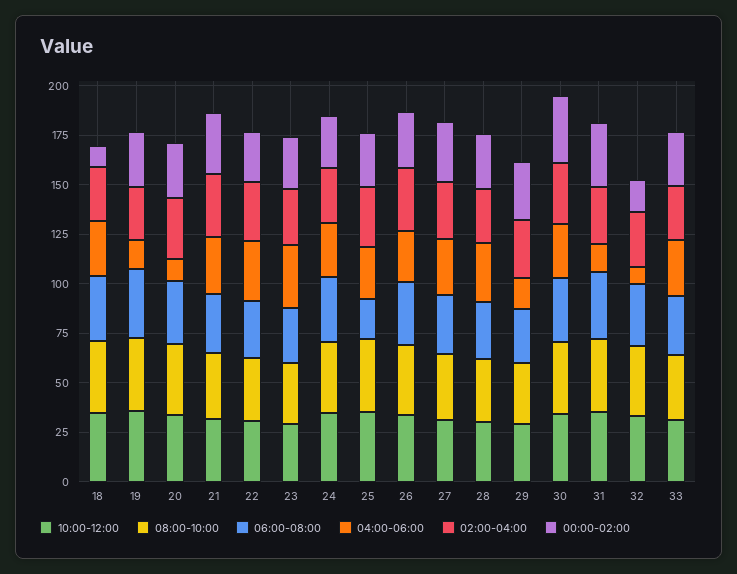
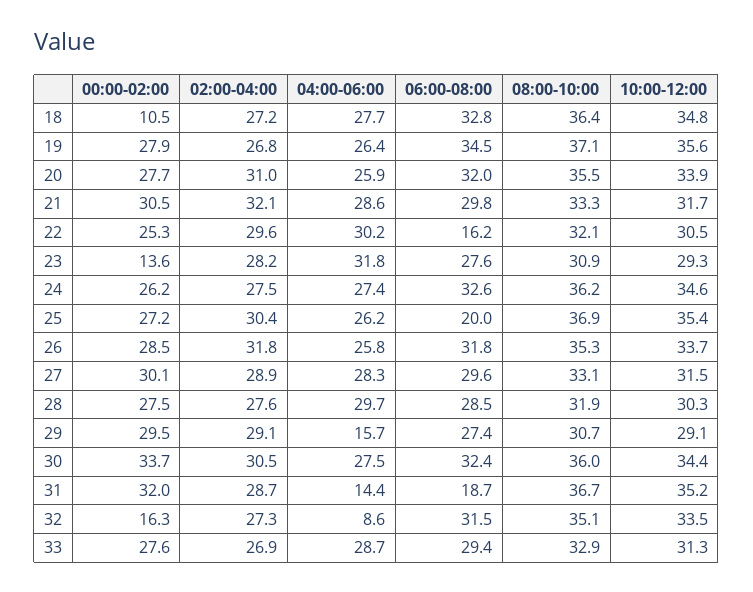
  {
    "10:00-12:00": {
      "18": 34.8,
      "19": 35.6,
      "20": 33.9,
      "21": 31.7,
      "22": 30.5,
      "23": 29.3,
      "24": 34.6,
      "25": 35.4,
      "26": 33.7,
      "27": 31.5,
      "28": 30.3,
      "29": 29.1,
      "30": 34.4,
      "31": 35.2,
      "32": 33.5,
      "33": 31.3
    },
    "08:00-10:00": {
      "18": 36.4,
      "19": 37.1,
      "20": 35.5,
      "21": 33.3,
      "22": 32.1,
      "23": 30.9,
      "24": 36.2,
      "25": 36.9,
      "26": 35.3,
      "27": 33.1,
      "28": 31.9,
      "29": 30.7,
      "30": 36,
      "31": 36.7,
      "32": 35.1,
      "33": 32.9
    },
    "06:00-08:00": {
      "18": 32.8,
      "19": 34.5,
      "20": 32,
      "21": 29.8,
-     "22": 30,
+     "22": 16.2,
      "23": 27.6,
      "24": 32.6,
      "25": 20,
      "26": 31.8,
      "27": 29.6,
      "28": 28.5,
      "29": 27.4,
      "30": 32.4,
-     "31": 35,
+     "31": 18.7,
      "32": 31.5,
      "33": 29.4
    },
    "04:00-06:00": {
      "18": 27.7,
-     "19": 15,
+     "19": 26.4,
-     "20": 10,
+     "20": 25.9,
      "21": 28.6,
      "22": 30.2,
      "23": 31.8,
      "24": 27.4,
      "25": 26.2,
      "26": 25.8,
      "27": 28.3,
      "28": 29.7,
      "29": 15.7,
      "30": 27.5,
      "31": 14.4,
      "32": 8.6,
      "33": 28.7
    },
    "02:00-04:00": {
      "18": 27.2,
      "19": 26.8,
      "20": 31,
      "21": 32.1,
      "22": 29.6,
      "23": 28.2,
      "24": 27.5,
      "25": 30.4,
      "26": 31.8,
      "27": 28.9,
      "28": 27.6,
      "29": 29.1,
      "30": 30.5,
      "31": 28.7,
      "32": 27.3,
      "33": 26.9
    },
    "00:00-02:00": {
      "18": 10.5,
      "19": 27.9,
      "20": 27.7,
      "21": 30.5,
      "22": 25.3,
-     "23": 25,
+     "23": 13.6,
      "24": 26.2,
      "25": 27.2,
      "26": 28.5,
      "27": 30.1,
      "28": 27.5,
      "29": 29.5,
      "30": 33.7,
      "31": 32,
      "32": 16.3,
      "33": 27.6
    }
  }

